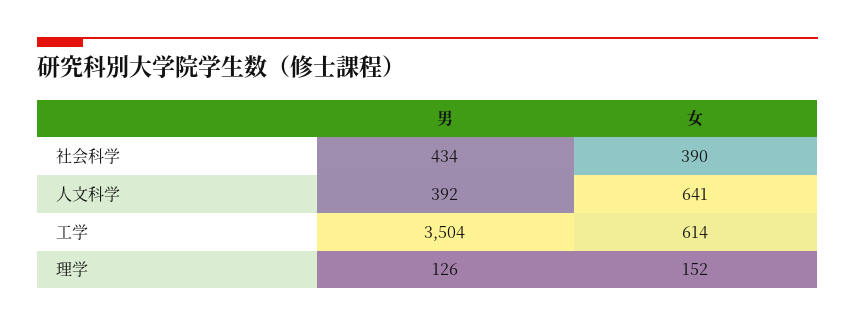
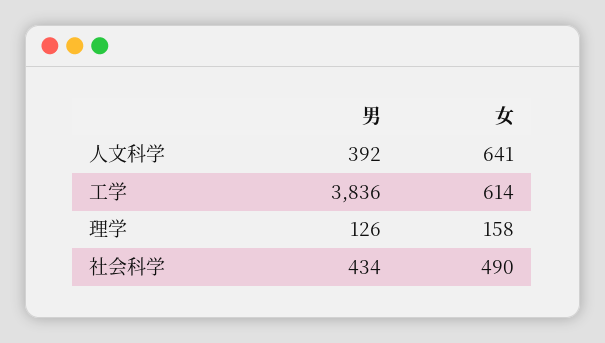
  {
    "男": {
      "社会科学": 434,
      "人文科学": 392,
-     "工学": 3504,
+     "工学": 3836,
      "理学": 126
    },
    "女": {
-     "社会科学": 390,
+     "社会科学": 490,
      "人文科学": 641,
      "工学": 614,
-     "理学": 152
+     "理学": 158
    }
  }

